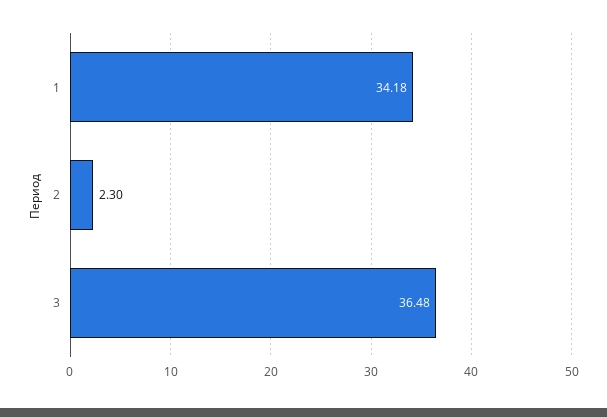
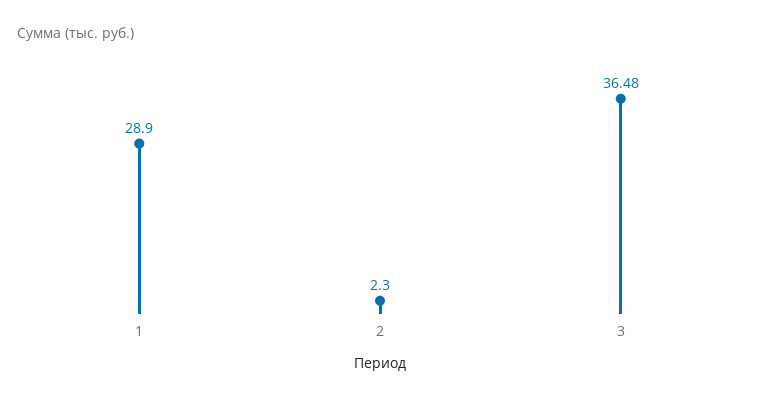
  {
-   "1": 34.18,
+   "1": 28.9,
    "2": 2.3,
    "3": 36.48
  }

